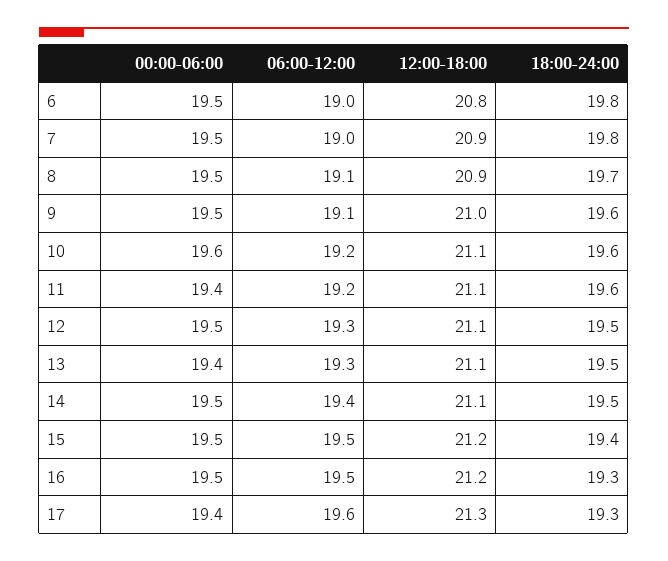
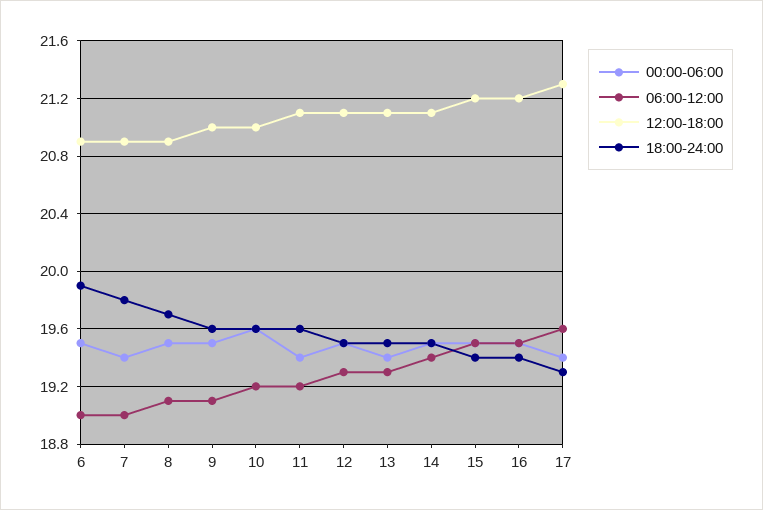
  {
    "00:00-06:00": {
      "6": 19.5,
-     "7": 19.5,
+     "7": 19.4,
      "8": 19.5,
      "9": 19.5,
      "10": 19.6,
      "11": 19.4,
      "12": 19.5,
      "13": 19.4,
      "14": 19.5,
      "15": 19.5,
      "16": 19.5,
      "17": 19.4
    },
    "06:00-12:00": {
      "6": 19,
      "7": 19,
      "8": 19.1,
      "9": 19.1,
      "10": 19.2,
      "11": 19.2,
      "12": 19.3,
      "13": 19.3,
      "14": 19.4,
      "15": 19.5,
      "16": 19.5,
      "17": 19.6
    },
    "12:00-18:00": {
-     "6": 20.8,
+     "6": 20.9,
      "7": 20.9,
      "8": 20.9,
      "9": 21,
-     "10": 21.1,
+     "10": 21,
      "11": 21.1,
      "12": 21.1,
      "13": 21.1,
      "14": 21.1,
      "15": 21.2,
      "16": 21.2,
      "17": 21.3
    },
    "18:00-24:00": {
-     "6": 19.8,
+     "6": 19.9,
      "7": 19.8,
      "8": 19.7,
      "9": 19.6,
      "10": 19.6,
      "11": 19.6,
      "12": 19.5,
      "13": 19.5,
      "14": 19.5,
      "15": 19.4,
-     "16": 19.3,
+     "16": 19.4,
      "17": 19.3
    }
  }

